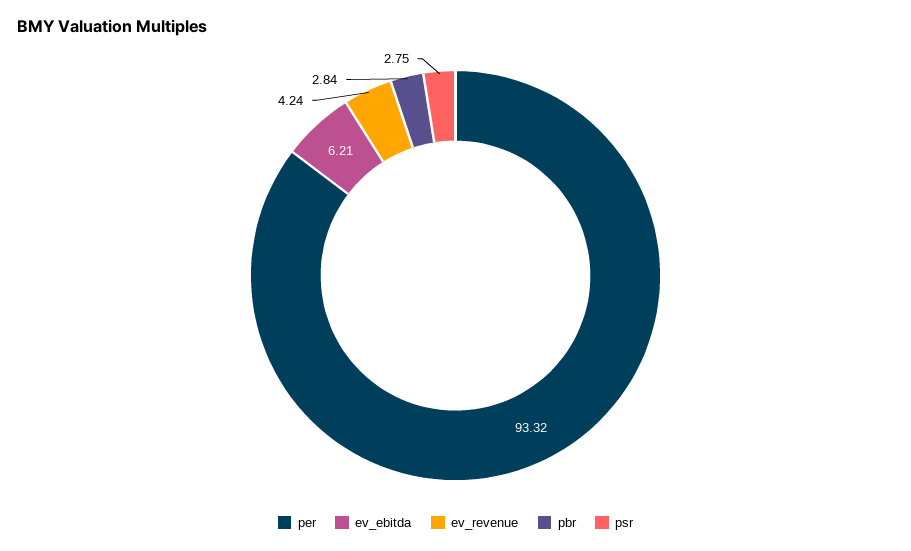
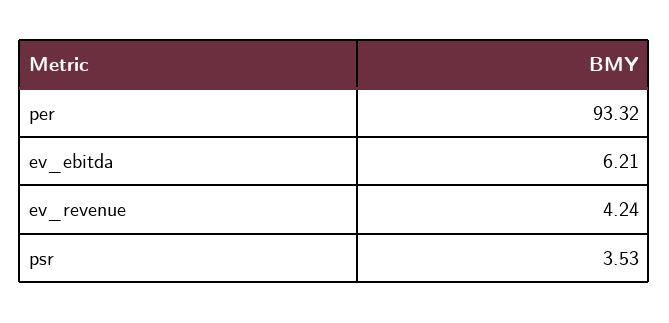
  {
    "per": 93.32,
    "ev_ebitda": 6.21,
    "ev_revenue": 4.24,
-   "pbr": 2.84,
-   "psr": 2.75
+   "psr": 3.53
  }

